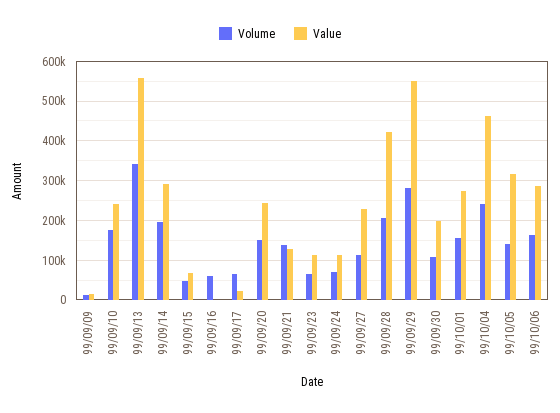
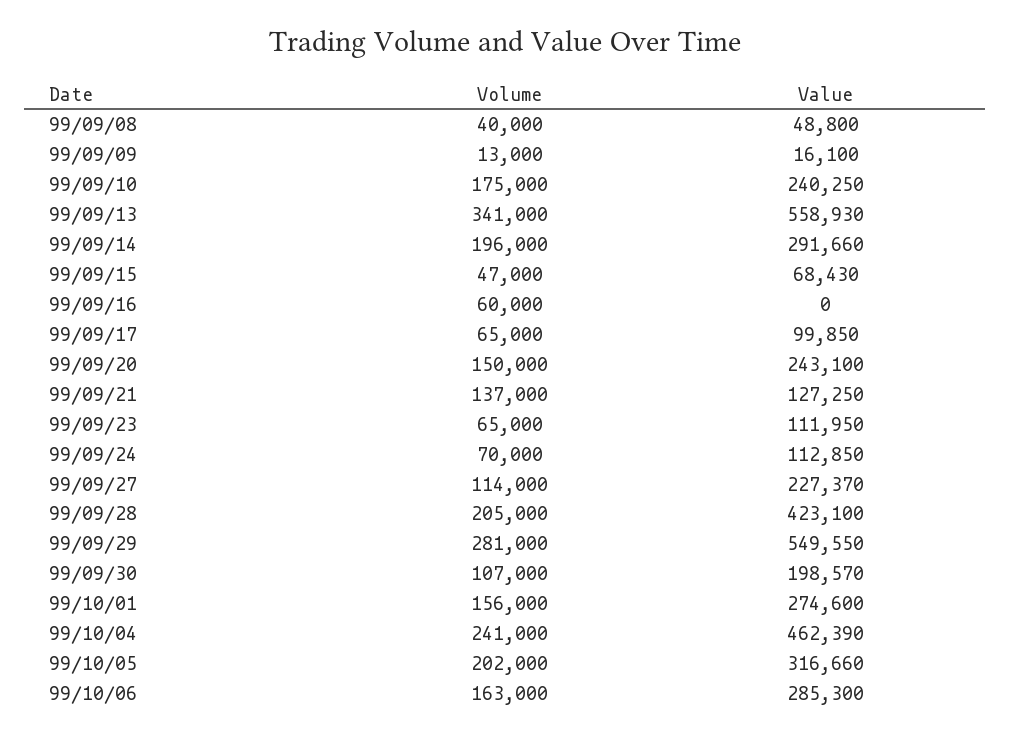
  {
    "Volume": {
      "99/09/09": 13000,
      "99/09/10": 175000,
      "99/09/13": 341000,
      "99/09/14": 196000,
      "99/09/15": 47000,
      "99/09/16": 60000,
      "99/09/17": 65000,
      "99/09/20": 150000,
      "99/09/21": 137000,
      "99/09/23": 65000,
      "99/09/24": 70000,
      "99/09/27": 114000,
      "99/09/28": 205000,
      "99/09/29": 281000,
      "99/09/30": 107000,
      "99/10/01": 156000,
      "99/10/04": 241000,
-     "99/10/05": 140000,
+     "99/10/05": 202000,
-     "99/10/06": 163000
+     "99/10/06": 163000,
+     "99/09/08": 40000
    },
    "Value": {
      "99/09/09": 16100,
      "99/09/10": 240250,
      "99/09/13": 558930,
      "99/09/14": 291660,
      "99/09/15": 68430,
      "99/09/16": 0,
-     "99/09/17": 20000,
+     "99/09/17": 99850,
      "99/09/20": 243100,
      "99/09/21": 127250,
      "99/09/23": 111950,
      "99/09/24": 112850,
      "99/09/27": 227370,
      "99/09/28": 423100,
      "99/09/29": 549550,
      "99/09/30": 198570,
      "99/10/01": 274600,
      "99/10/04": 462390,
      "99/10/05": 316660,
-     "99/10/06": 285300
+     "99/10/06": 285300,
+     "99/09/08": 48800
    }
  }

